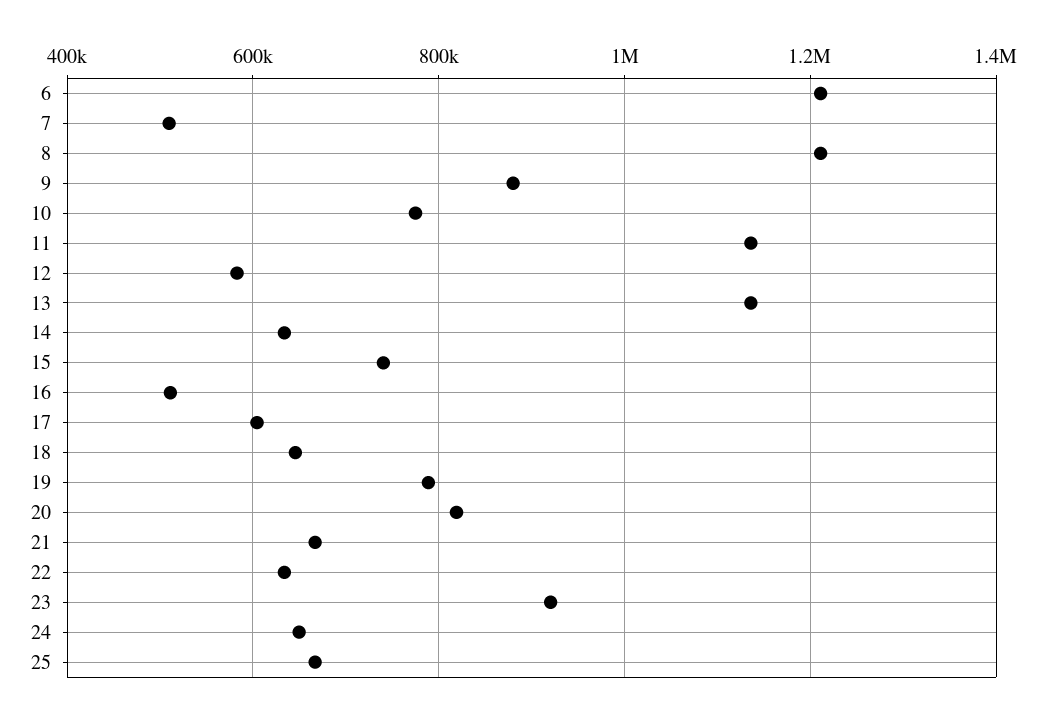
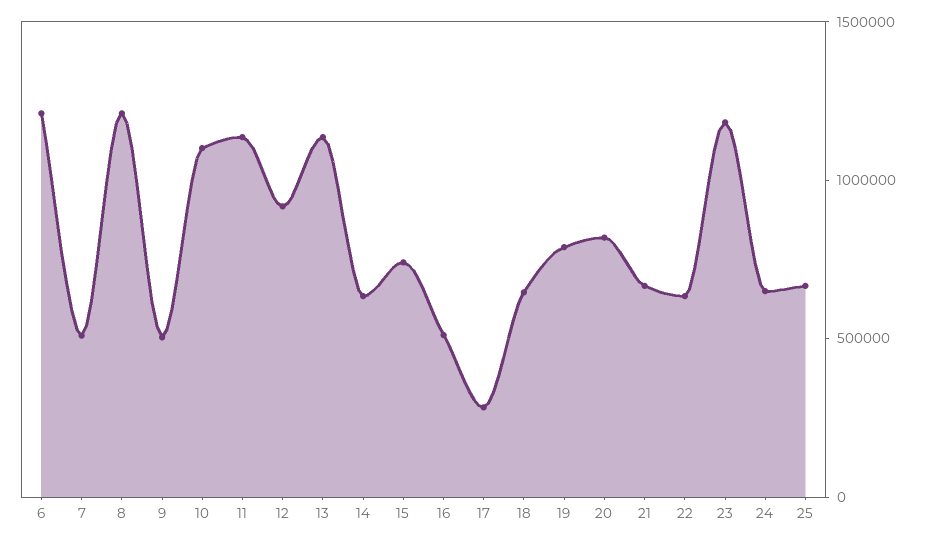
  {
    "6": 1220000,
    "7": 500000,
    "8": 1220000,
-   "9": 880000,
+   "9": 500000,
-   "10": 780000,
+   "10": 1100000,
    "11": 1140000,
-   "12": 580000,
+   "12": 900000,
    "13": 1140000,
    "14": 640000,
    "15": 740000,
    "16": 520000,
-   "17": 600000,
+   "17": 300000,
    "18": 640000,
    "19": 780000,
    "20": 820000,
    "21": 660000,
    "22": 640000,
-   "23": 920000,
+   "23": 1200000,
    "24": 640000,
    "25": 660000
  }

